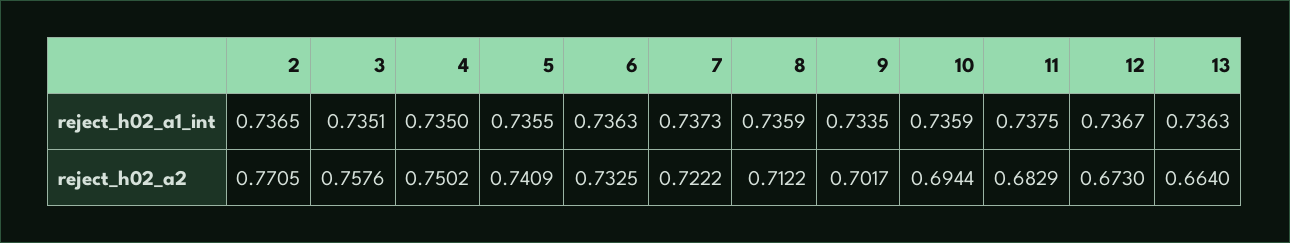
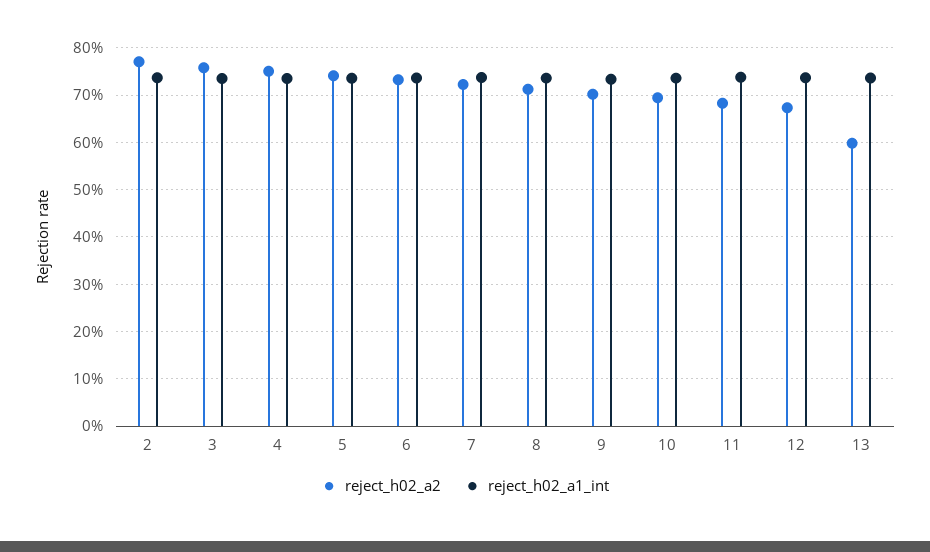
  {
    "reject_h02_a1_int": {
      "2": 0.7365,
      "3": 0.7351,
      "4": 0.735,
      "5": 0.7355,
      "6": 0.7363,
      "7": 0.7373,
      "8": 0.7359,
      "9": 0.7335,
      "10": 0.7359,
      "11": 0.7375,
      "12": 0.7367,
      "13": 0.7363
    },
    "reject_h02_a2": {
      "2": 0.7705,
      "3": 0.7576,
      "4": 0.7502,
      "5": 0.7409,
      "6": 0.7325,
      "7": 0.7222,
      "8": 0.7122,
      "9": 0.7017,
      "10": 0.6944,
      "11": 0.6829,
      "12": 0.673,
-     "13": 0.664
+     "13": 0.6
    }
  }

